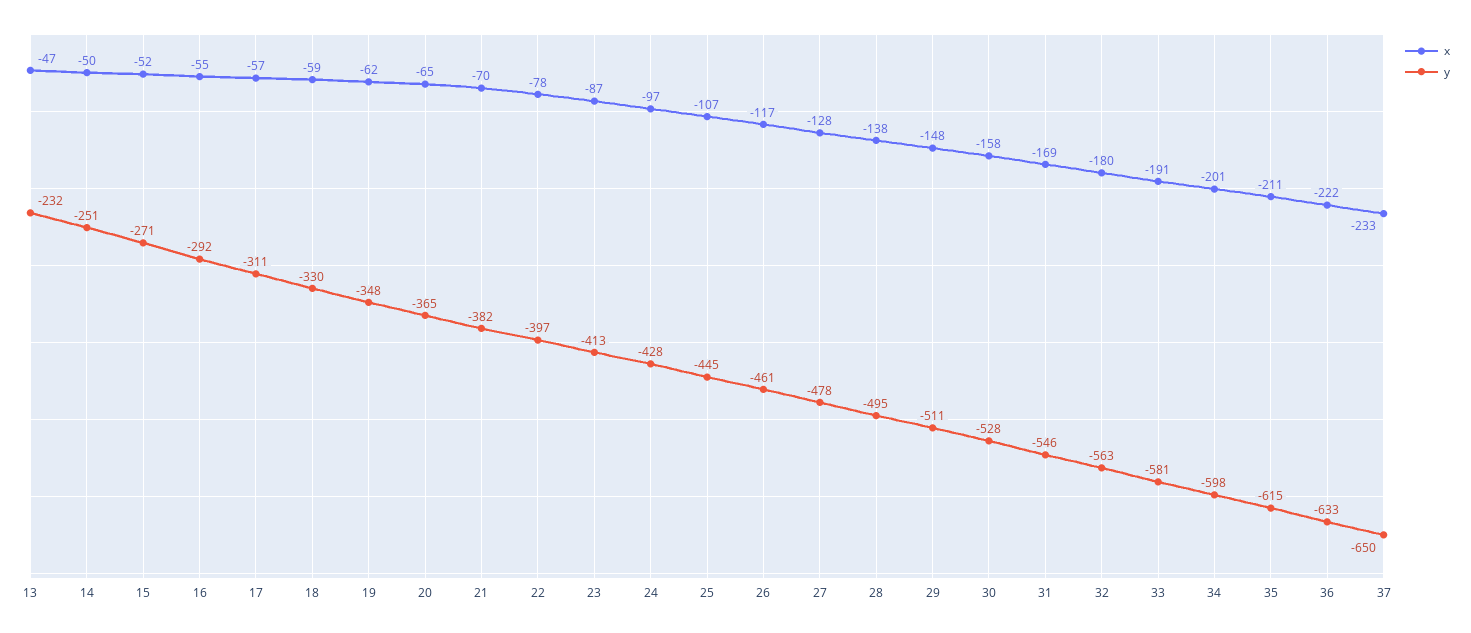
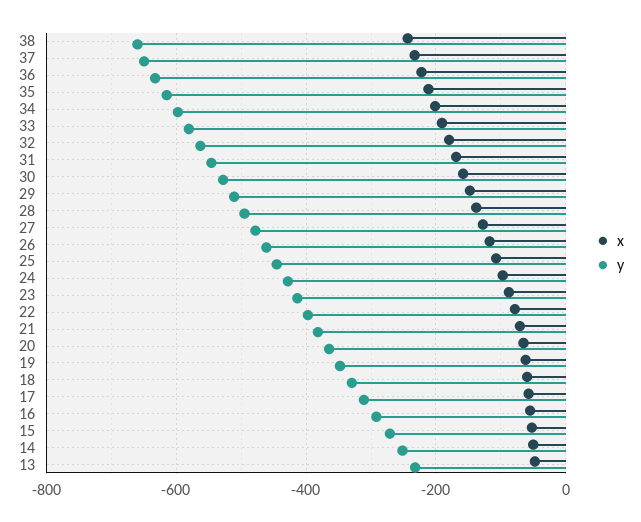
  {
    "x": {
      "13": -47,
      "14": -50,
      "15": -52,
      "16": -55,
      "17": -57,
      "18": -59,
      "19": -62,
      "20": -65,
      "21": -70,
      "22": -78,
      "23": -87,
      "24": -97,
      "25": -107,
      "26": -117,
      "27": -128,
      "28": -138,
      "29": -148,
      "30": -158,
      "31": -169,
      "32": -180,
      "33": -191,
      "34": -201,
      "35": -211,
      "36": -222,
-     "37": -233
+     "37": -233,
+     "38": -240
    },
    "y": {
      "13": -232,
      "14": -251,
      "15": -271,
      "16": -292,
      "17": -311,
      "18": -330,
      "19": -348,
      "20": -365,
      "21": -382,
      "22": -397,
      "23": -413,
      "24": -428,
      "25": -445,
      "26": -461,
      "27": -478,
      "28": -495,
      "29": -511,
      "30": -528,
      "31": -546,
      "32": -563,
      "33": -581,
      "34": -598,
      "35": -615,
      "36": -633,
-     "37": -650
+     "37": -650,
+     "38": -660
    }
  }

